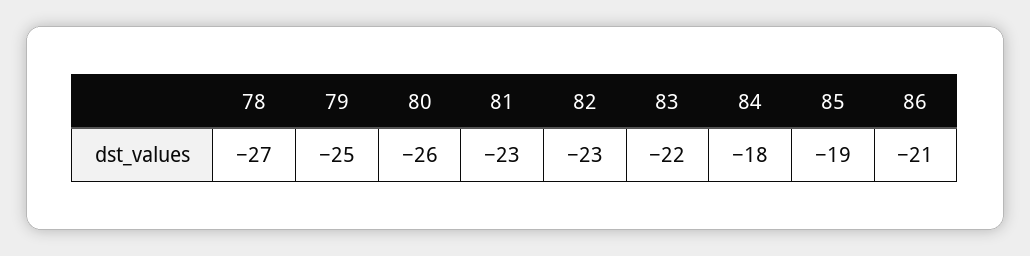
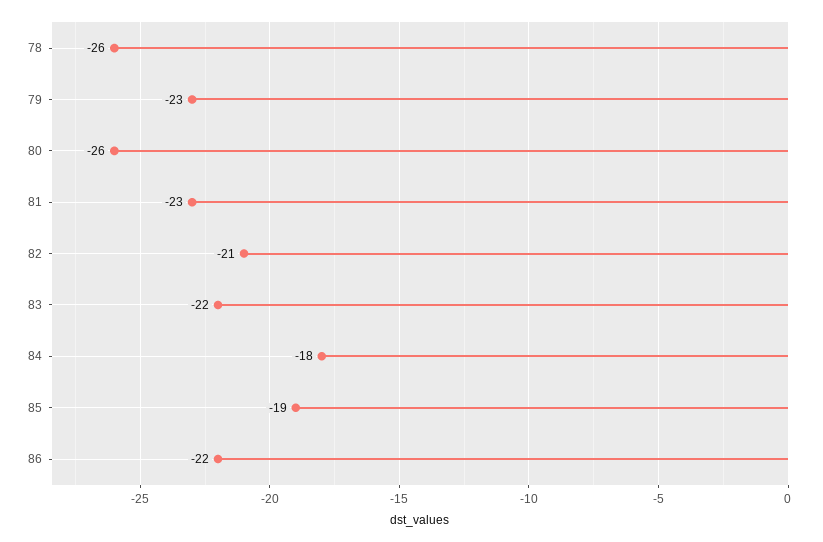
  {
-   "78": -27,
+   "78": -26,
-   "79": -25,
+   "79": -23,
    "80": -26,
    "81": -23,
-   "82": -23,
+   "82": -21,
    "83": -22,
    "84": -18,
    "85": -19,
-   "86": -21
+   "86": -22
  }

